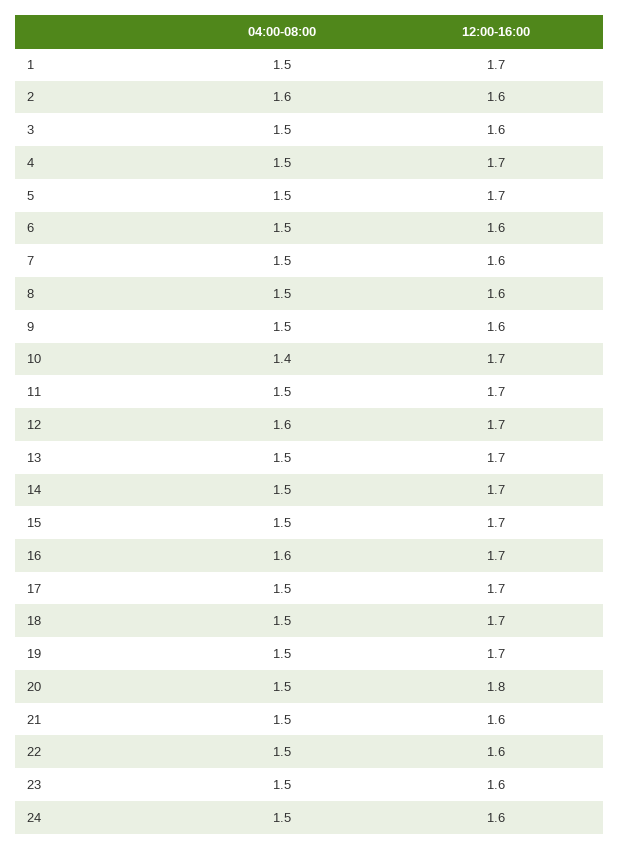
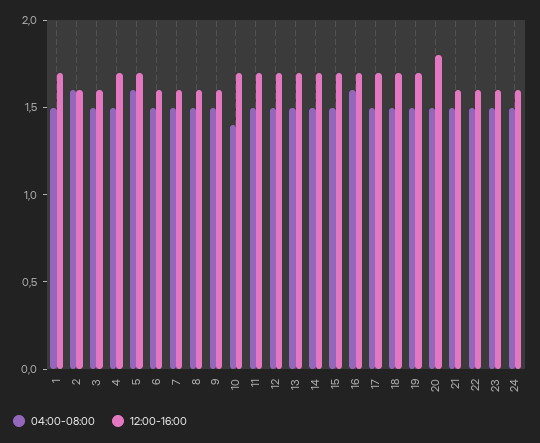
  {
    "04:00-08:00": {
      "1": 1.5,
      "2": 1.6,
      "3": 1.5,
      "4": 1.5,
-     "5": 1.5,
+     "5": 1.6,
      "6": 1.5,
      "7": 1.5,
      "8": 1.5,
      "9": 1.5,
      "10": 1.4,
      "11": 1.5,
-     "12": 1.6,
+     "12": 1.5,
      "13": 1.5,
      "14": 1.5,
      "15": 1.5,
      "16": 1.6,
      "17": 1.5,
      "18": 1.5,
      "19": 1.5,
      "20": 1.5,
      "21": 1.5,
      "22": 1.5,
      "23": 1.5,
      "24": 1.5
    },
    "12:00-16:00": {
      "1": 1.7,
      "2": 1.6,
      "3": 1.6,
      "4": 1.7,
      "5": 1.7,
      "6": 1.6,
      "7": 1.6,
      "8": 1.6,
      "9": 1.6,
      "10": 1.7,
      "11": 1.7,
      "12": 1.7,
      "13": 1.7,
      "14": 1.7,
      "15": 1.7,
      "16": 1.7,
      "17": 1.7,
      "18": 1.7,
      "19": 1.7,
      "20": 1.8,
      "21": 1.6,
      "22": 1.6,
      "23": 1.6,
      "24": 1.6
    }
  }

